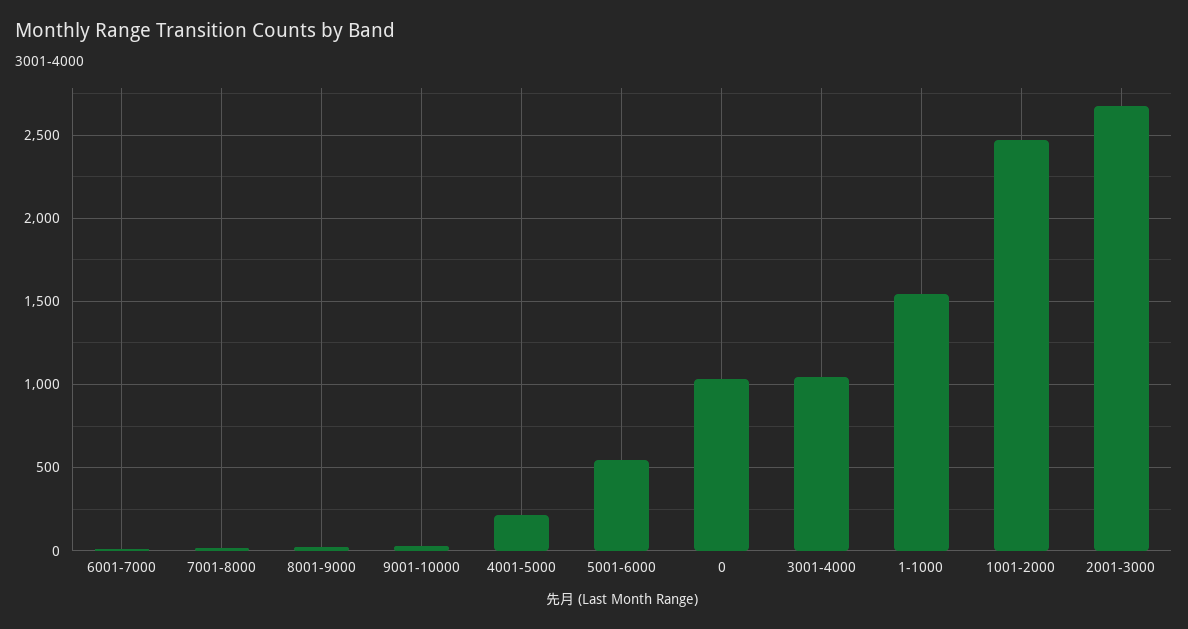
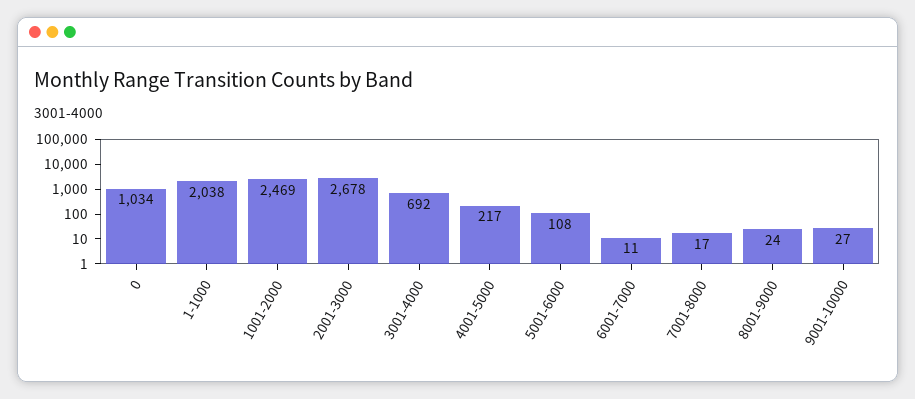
  {
    "6001-7000": 11,
    "7001-8000": 17,
    "8001-9000": 24,
    "9001-10000": 27,
    "4001-5000": 217,
-   "5001-6000": 550,
+   "5001-6000": 108,
    "0": 1034,
-   "3001-4000": 1050,
+   "3001-4000": 692,
-   "1-1000": 1550,
+   "1-1000": 2038,
    "1001-2000": 2469,
    "2001-3000": 2678
  }

